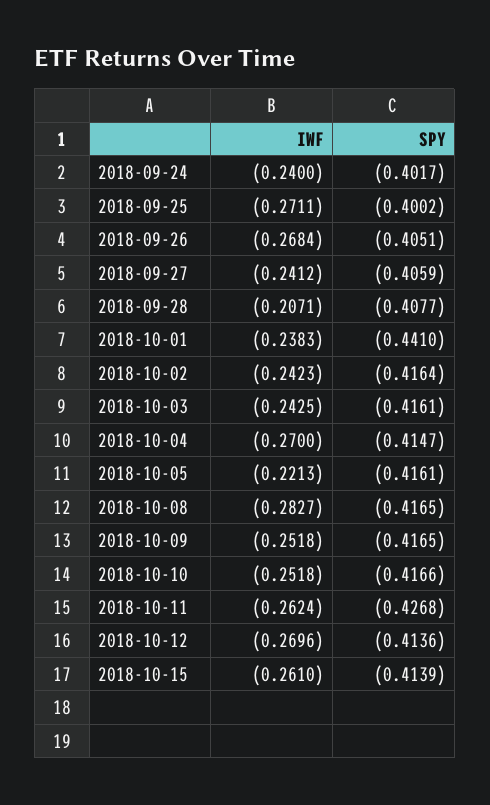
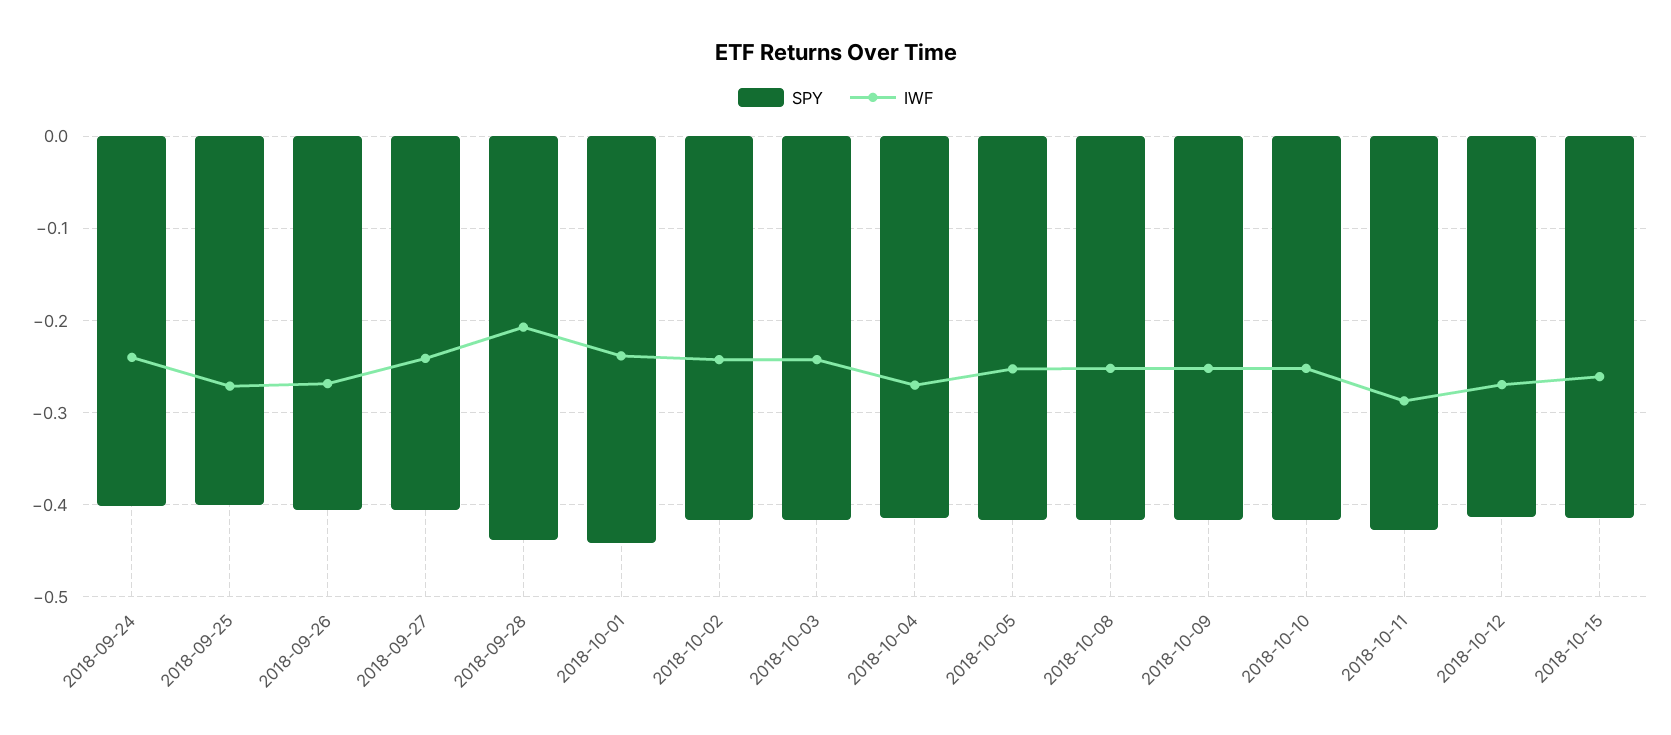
  {
    "IWF": {
      "2018-09-24": -0.24,
      "2018-09-25": -0.2711,
      "2018-09-26": -0.2684,
      "2018-09-27": -0.2412,
      "2018-09-28": -0.2071,
      "2018-10-01": -0.2383,
      "2018-10-02": -0.2423,
      "2018-10-03": -0.2425,
      "2018-10-04": -0.27,
-     "2018-10-05": -0.2213,
+     "2018-10-05": -0.25,
-     "2018-10-08": -0.2827,
+     "2018-10-08": -0.25,
      "2018-10-09": -0.2518,
      "2018-10-10": -0.2518,
-     "2018-10-11": -0.2624,
+     "2018-10-11": -0.29,
      "2018-10-12": -0.2696,
      "2018-10-15": -0.261
    },
    "SPY": {
      "2018-09-24": -0.4017,
      "2018-09-25": -0.4002,
      "2018-09-26": -0.4051,
      "2018-09-27": -0.4059,
-     "2018-09-28": -0.4077,
+     "2018-09-28": -0.44,
      "2018-10-01": -0.441,
      "2018-10-02": -0.4164,
      "2018-10-03": -0.4161,
      "2018-10-04": -0.4147,
      "2018-10-05": -0.4161,
      "2018-10-08": -0.4165,
      "2018-10-09": -0.4165,
      "2018-10-10": -0.4166,
      "2018-10-11": -0.4268,
      "2018-10-12": -0.4136,
      "2018-10-15": -0.4139
    }
  }

